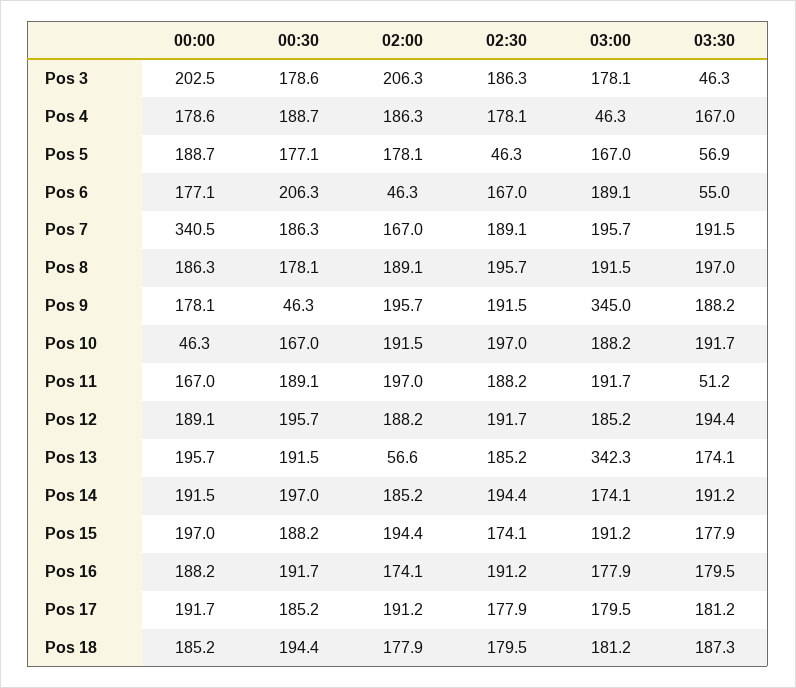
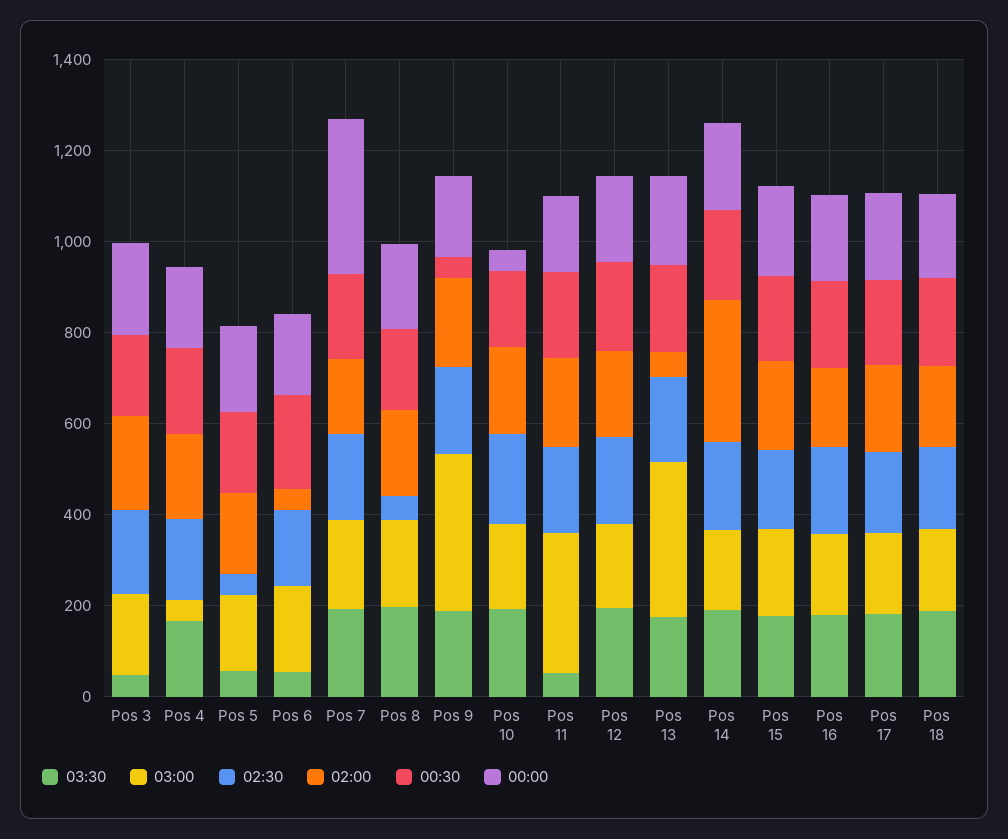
  {
    "00:00": {
      "Pos 3": 202.5,
      "Pos 4": 178.6,
      "Pos 5": 188.7,
      "Pos 6": 177.1,
      "Pos 7": 340.5,
      "Pos 8": 186.3,
      "Pos 9": 178.1,
      "Pos 10": 46.3,
      "Pos 11": 167,
      "Pos 12": 189.1,
      "Pos 13": 195.7,
      "Pos 14": 191.5,
      "Pos 15": 197,
      "Pos 16": 188.2,
      "Pos 17": 191.7,
      "Pos 18": 185.2
    },
    "00:30": {
      "Pos 3": 178.6,
      "Pos 4": 188.7,
      "Pos 5": 177.1,
      "Pos 6": 206.3,
      "Pos 7": 186.3,
      "Pos 8": 178.1,
      "Pos 9": 46.3,
      "Pos 10": 167,
      "Pos 11": 189.1,
      "Pos 12": 195.7,
      "Pos 13": 191.5,
      "Pos 14": 197,
      "Pos 15": 188.2,
      "Pos 16": 191.7,
      "Pos 17": 185.2,
      "Pos 18": 194.4
    },
    "02:00": {
      "Pos 3": 206.3,
      "Pos 4": 186.3,
      "Pos 5": 178.1,
      "Pos 6": 46.3,
      "Pos 7": 167,
      "Pos 8": 189.1,
      "Pos 9": 195.7,
      "Pos 10": 191.5,
      "Pos 11": 197,
      "Pos 12": 188.2,
      "Pos 13": 56.6,
-     "Pos 14": 185.2,
+     "Pos 14": 300,
      "Pos 15": 194.4,
      "Pos 16": 174.1,
      "Pos 17": 191.2,
      "Pos 18": 177.9
    },
    "02:30": {
      "Pos 3": 186.3,
      "Pos 4": 178.1,
      "Pos 5": 46.3,
      "Pos 6": 167,
      "Pos 7": 189.1,
-     "Pos 8": 195.7,
+     "Pos 8": 50,
      "Pos 9": 191.5,
      "Pos 10": 197,
      "Pos 11": 188.2,
      "Pos 12": 191.7,
      "Pos 13": 185.2,
      "Pos 14": 194.4,
      "Pos 15": 174.1,
      "Pos 16": 191.2,
      "Pos 17": 177.9,
      "Pos 18": 179.5
    },
    "03:00": {
      "Pos 3": 178.1,
      "Pos 4": 46.3,
      "Pos 5": 167,
      "Pos 6": 189.1,
      "Pos 7": 195.7,
      "Pos 8": 191.5,
      "Pos 9": 345,
      "Pos 10": 188.2,
-     "Pos 11": 191.7,
+     "Pos 11": 300,
      "Pos 12": 185.2,
      "Pos 13": 342.3,
      "Pos 14": 174.1,
      "Pos 15": 191.2,
      "Pos 16": 177.9,
      "Pos 17": 179.5,
      "Pos 18": 181.2
    },
    "03:30": {
      "Pos 3": 46.3,
      "Pos 4": 167,
      "Pos 5": 56.9,
      "Pos 6": 55,
      "Pos 7": 191.5,
      "Pos 8": 197,
      "Pos 9": 188.2,
      "Pos 10": 191.7,
      "Pos 11": 51.2,
      "Pos 12": 194.4,
      "Pos 13": 174.1,
      "Pos 14": 191.2,
      "Pos 15": 177.9,
      "Pos 16": 179.5,
      "Pos 17": 181.2,
      "Pos 18": 187.3
    }
  }

